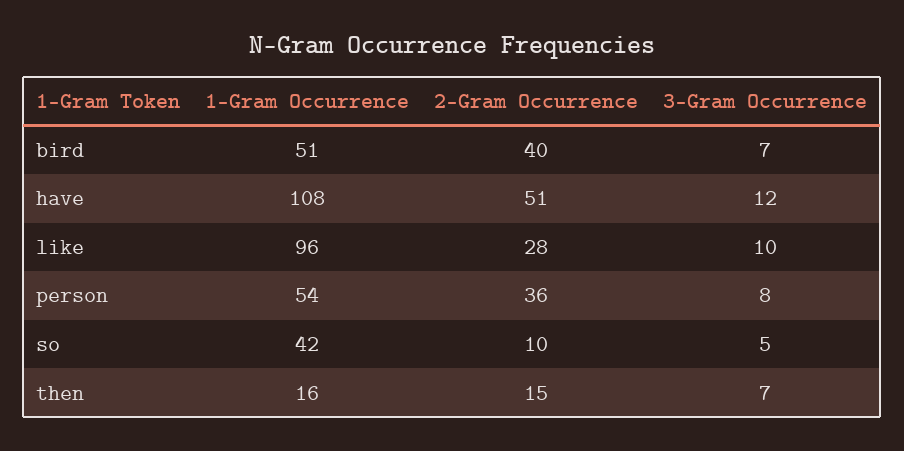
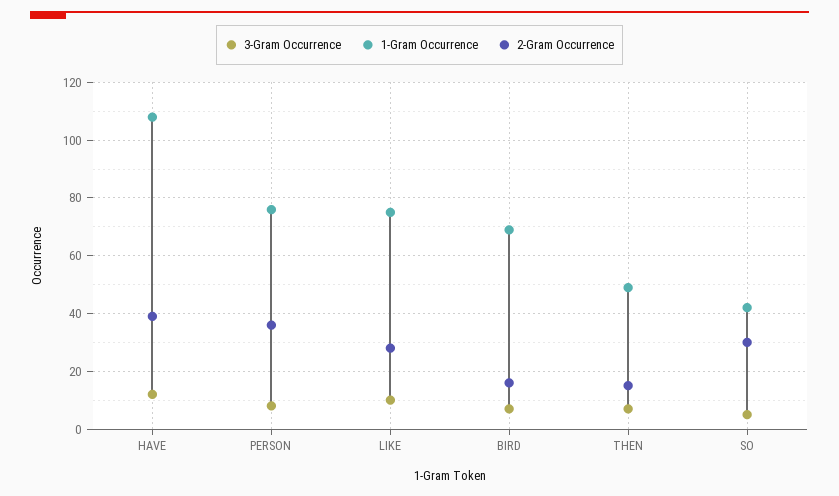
  {
    "1-Gram Occurrence": {
-     "bird": 51,
+     "bird": 70,
      "have": 108,
-     "like": 96,
+     "like": 75,
-     "person": 54,
+     "person": 75,
      "so": 42,
-     "then": 16
+     "then": 50
    },
    "2-Gram Occurrence": {
-     "bird": 40,
+     "bird": 15,
-     "have": 51,
+     "have": 40,
      "like": 28,
      "person": 36,
-     "so": 10,
+     "so": 30,
      "then": 15
    },
    "3-Gram Occurrence": {
      "bird": 7,
      "have": 12,
      "like": 10,
      "person": 8,
      "so": 5,
      "then": 7
    }
  }

